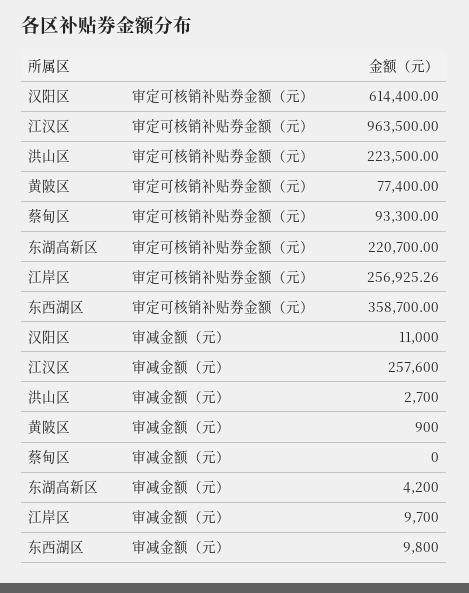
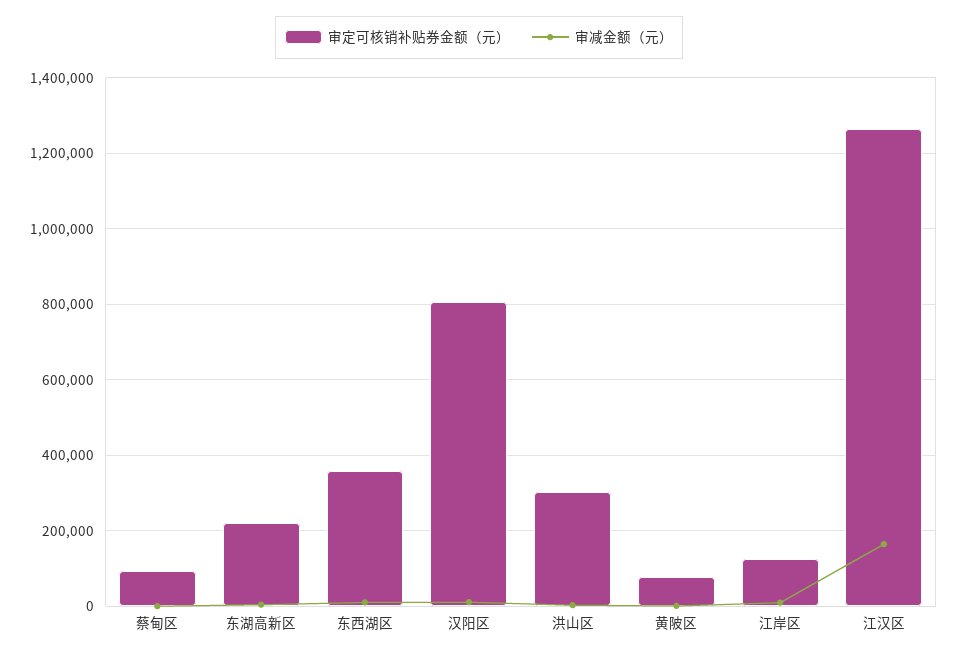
  {
    "审定可核销补贴券金额（元）": {
-     "汉阳区": 614400,
+     "汉阳区": 800000,
-     "江汉区": 963500,
+     "江汉区": 1260000,
-     "洪山区": 223500,
+     "洪山区": 300000,
      "黄陂区": 77400,
      "蔡甸区": 93300,
      "东湖高新区": 220700,
-     "江岸区": 256925.26,
+     "江岸区": 120000,
      "东西湖区": 358700
    },
    "审减金额（元）": {
      "汉阳区": 11000,
-     "江汉区": 257600,
+     "江汉区": 160000,
      "洪山区": 2700,
      "黄陂区": 900,
      "蔡甸区": 0,
      "东湖高新区": 4200,
      "江岸区": 9700,
      "东西湖区": 9800
    }
  }

